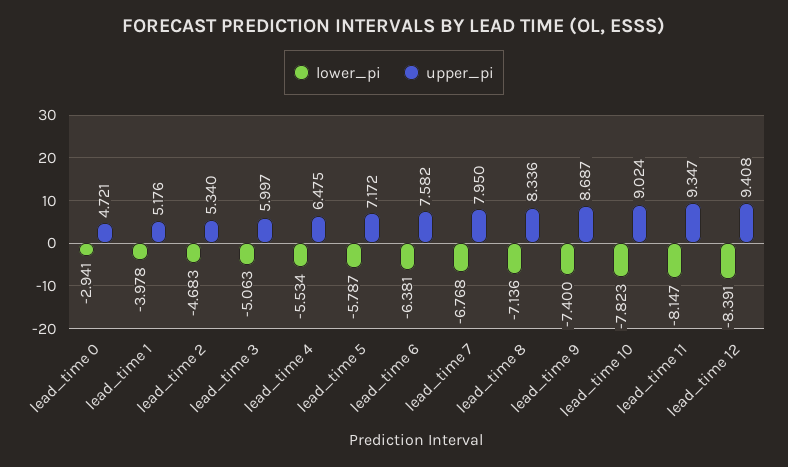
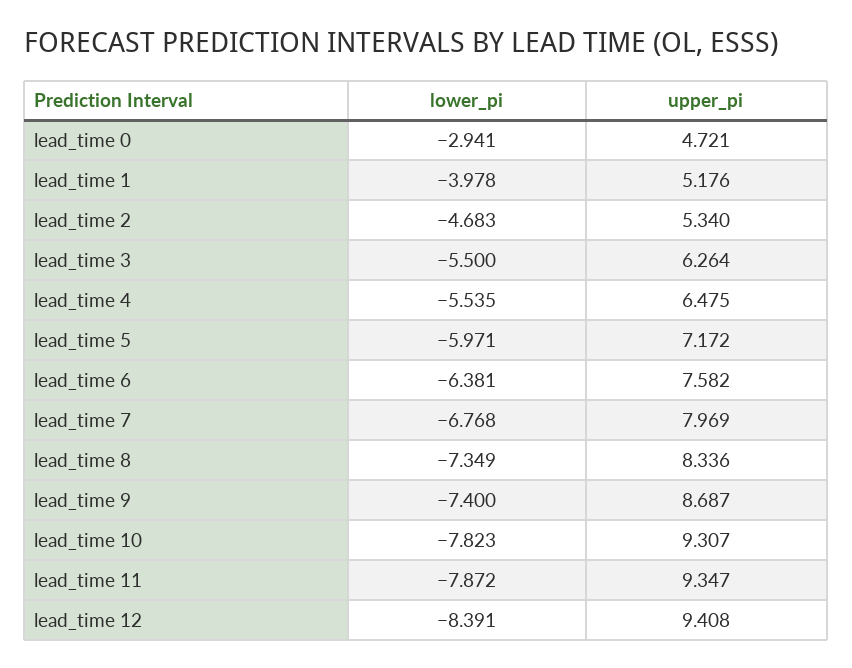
  {
    "lower_pi": {
      "lead_time 0": -2.941,
      "lead_time 1": -3.978,
      "lead_time 2": -4.683,
-     "lead_time 3": -5.063,
+     "lead_time 3": -5.5,
-     "lead_time 4": -5.534,
+     "lead_time 4": -5.535,
-     "lead_time 5": -5.787,
+     "lead_time 5": -5.971,
      "lead_time 6": -6.381,
      "lead_time 7": -6.768,
-     "lead_time 8": -7.136,
+     "lead_time 8": -7.349,
      "lead_time 9": -7.4,
      "lead_time 10": -7.823,
-     "lead_time 11": -8.147,
+     "lead_time 11": -7.872,
      "lead_time 12": -8.391
    },
    "upper_pi": {
      "lead_time 0": 4.721,
      "lead_time 1": 5.176,
      "lead_time 2": 5.34,
-     "lead_time 3": 5.997,
+     "lead_time 3": 6.264,
      "lead_time 4": 6.475,
      "lead_time 5": 7.172,
      "lead_time 6": 7.582,
-     "lead_time 7": 7.95,
+     "lead_time 7": 7.969,
      "lead_time 8": 8.336,
      "lead_time 9": 8.687,
-     "lead_time 10": 9.024,
+     "lead_time 10": 9.307,
      "lead_time 11": 9.347,
      "lead_time 12": 9.408
    }
  }

